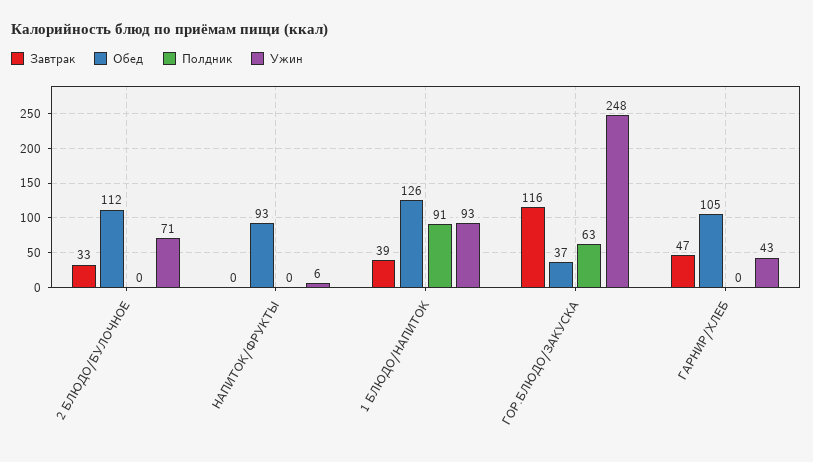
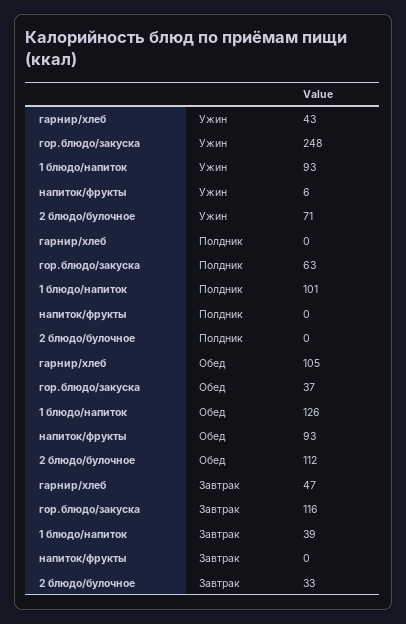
  {
    "Завтрак": {
      "2 БЛЮДО/БУЛОЧНОЕ": 33,
      "НАПИТОК/ФРУКТЫ": 0,
      "1 БЛЮДО/НАПИТОК": 39,
      "ГОР.БЛЮДО/ЗАКУСКА": 116,
      "ГАРНИР/ХЛЕБ": 47
    },
    "Обед": {
      "2 БЛЮДО/БУЛОЧНОЕ": 112,
      "НАПИТОК/ФРУКТЫ": 93,
      "1 БЛЮДО/НАПИТОК": 126,
      "ГОР.БЛЮДО/ЗАКУСКА": 37,
      "ГАРНИР/ХЛЕБ": 105
    },
    "Полдник": {
      "2 БЛЮДО/БУЛОЧНОЕ": 0,
      "НАПИТОК/ФРУКТЫ": 0,
-     "1 БЛЮДО/НАПИТОК": 91,
+     "1 БЛЮДО/НАПИТОК": 101,
      "ГОР.БЛЮДО/ЗАКУСКА": 63,
      "ГАРНИР/ХЛЕБ": 0
    },
    "Ужин": {
      "2 БЛЮДО/БУЛОЧНОЕ": 71,
      "НАПИТОК/ФРУКТЫ": 6,
      "1 БЛЮДО/НАПИТОК": 93,
      "ГОР.БЛЮДО/ЗАКУСКА": 248,
      "ГАРНИР/ХЛЕБ": 43
    }
  }

